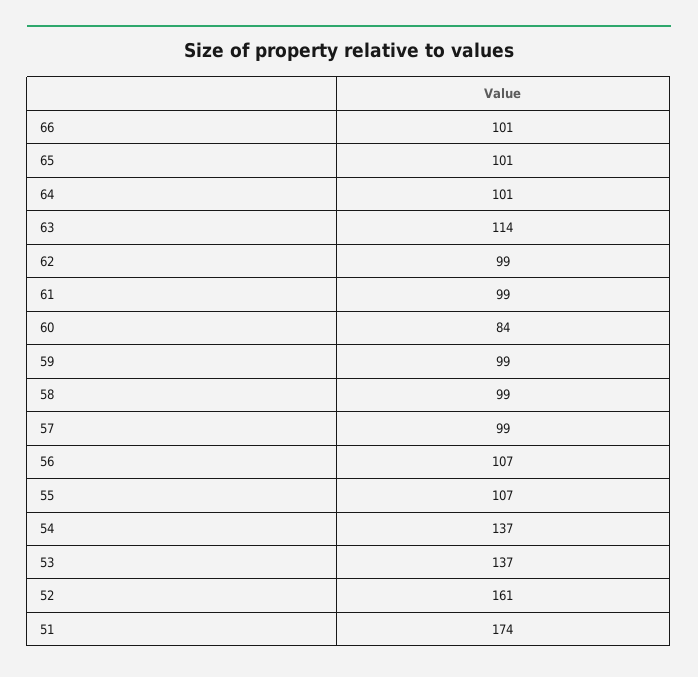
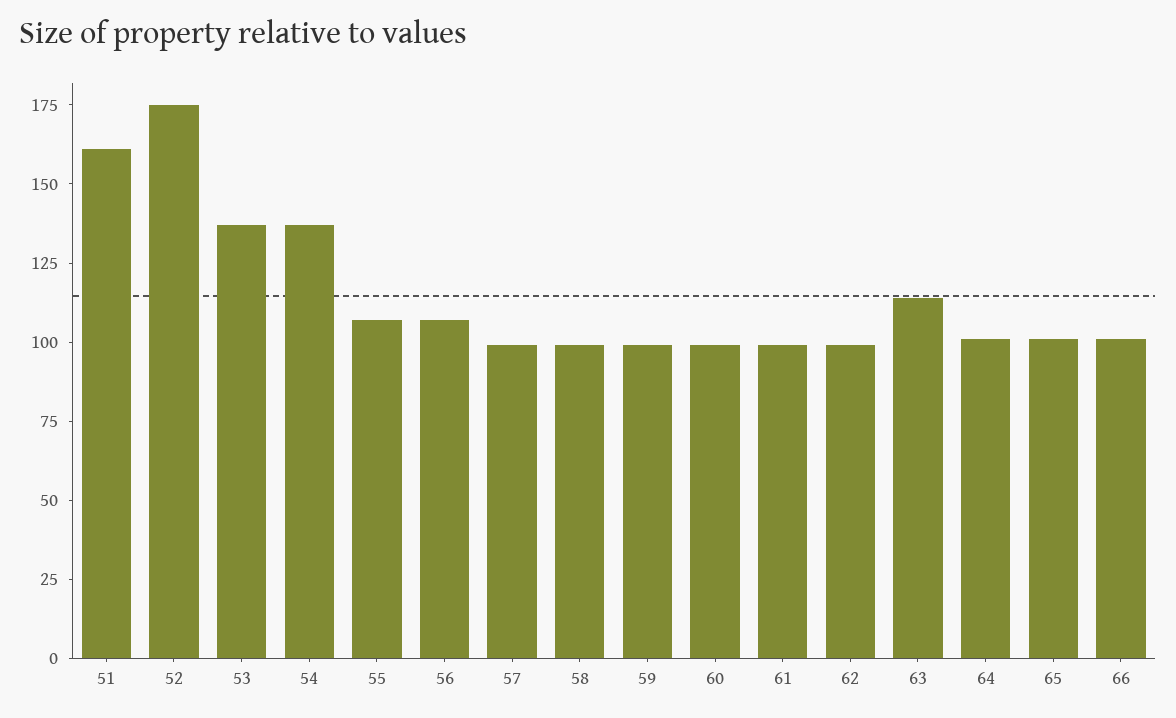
  {
    "66": 101,
    "65": 101,
    "64": 101,
    "63": 114,
    "62": 99,
    "61": 99,
-   "60": 84,
+   "60": 100,
    "59": 99,
    "58": 99,
    "57": 99,
    "56": 107,
    "55": 107,
    "54": 137,
    "53": 137,
-   "52": 161,
+   "52": 175,
-   "51": 174
+   "51": 160
  }

